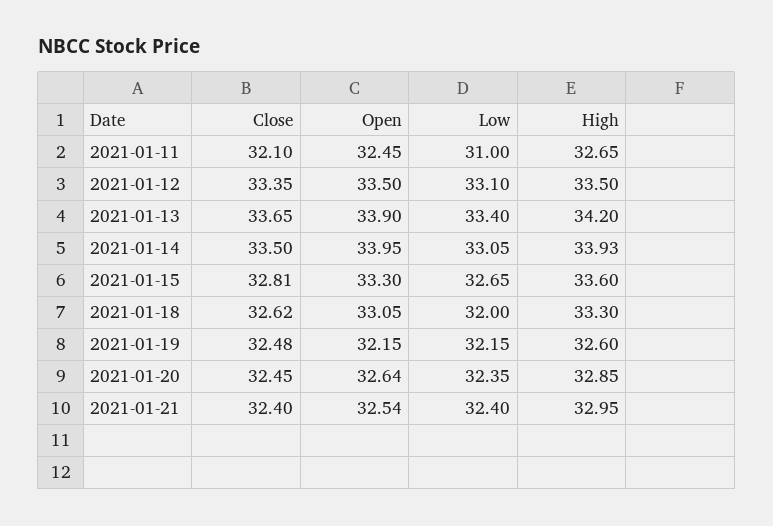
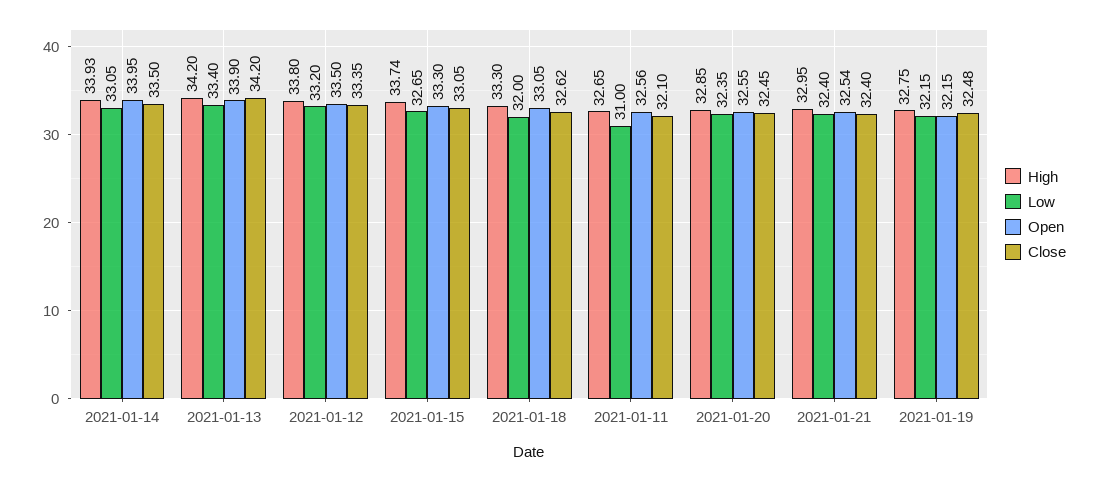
  {
    "Close": {
      "2021-01-11": 32.1,
      "2021-01-12": 33.35,
-     "2021-01-13": 33.65,
+     "2021-01-13": 34.2,
      "2021-01-14": 33.5,
-     "2021-01-15": 32.81,
+     "2021-01-15": 33.05,
      "2021-01-18": 32.62,
      "2021-01-19": 32.48,
      "2021-01-20": 32.45,
      "2021-01-21": 32.4
    },
    "Open": {
-     "2021-01-11": 32.45,
+     "2021-01-11": 32.56,
      "2021-01-12": 33.5,
      "2021-01-13": 33.9,
      "2021-01-14": 33.95,
      "2021-01-15": 33.3,
      "2021-01-18": 33.05,
      "2021-01-19": 32.15,
-     "2021-01-20": 32.64,
+     "2021-01-20": 32.55,
      "2021-01-21": 32.54
    },
    "Low": {
      "2021-01-11": 31,
-     "2021-01-12": 33.1,
+     "2021-01-12": 33.2,
      "2021-01-13": 33.4,
      "2021-01-14": 33.05,
      "2021-01-15": 32.65,
      "2021-01-18": 32,
      "2021-01-19": 32.15,
      "2021-01-20": 32.35,
      "2021-01-21": 32.4
    },
    "High": {
      "2021-01-11": 32.65,
-     "2021-01-12": 33.5,
+     "2021-01-12": 33.8,
      "2021-01-13": 34.2,
      "2021-01-14": 33.93,
-     "2021-01-15": 33.6,
+     "2021-01-15": 33.74,
      "2021-01-18": 33.3,
-     "2021-01-19": 32.6,
+     "2021-01-19": 32.75,
      "2021-01-20": 32.85,
      "2021-01-21": 32.95
    }
  }

